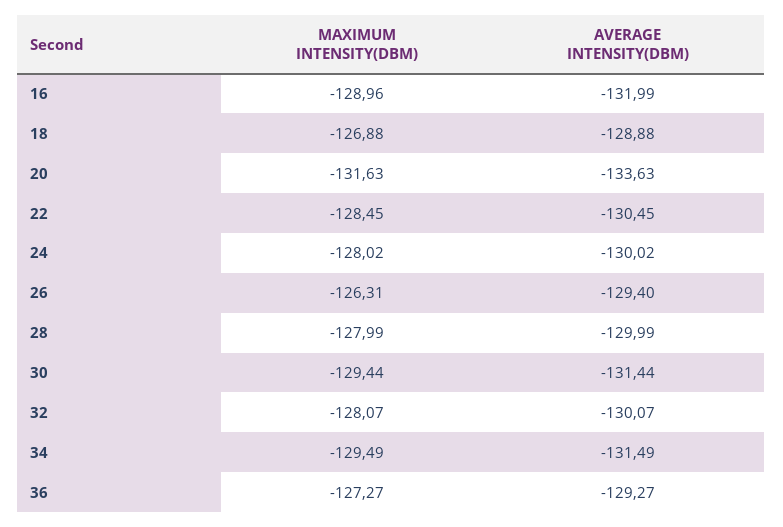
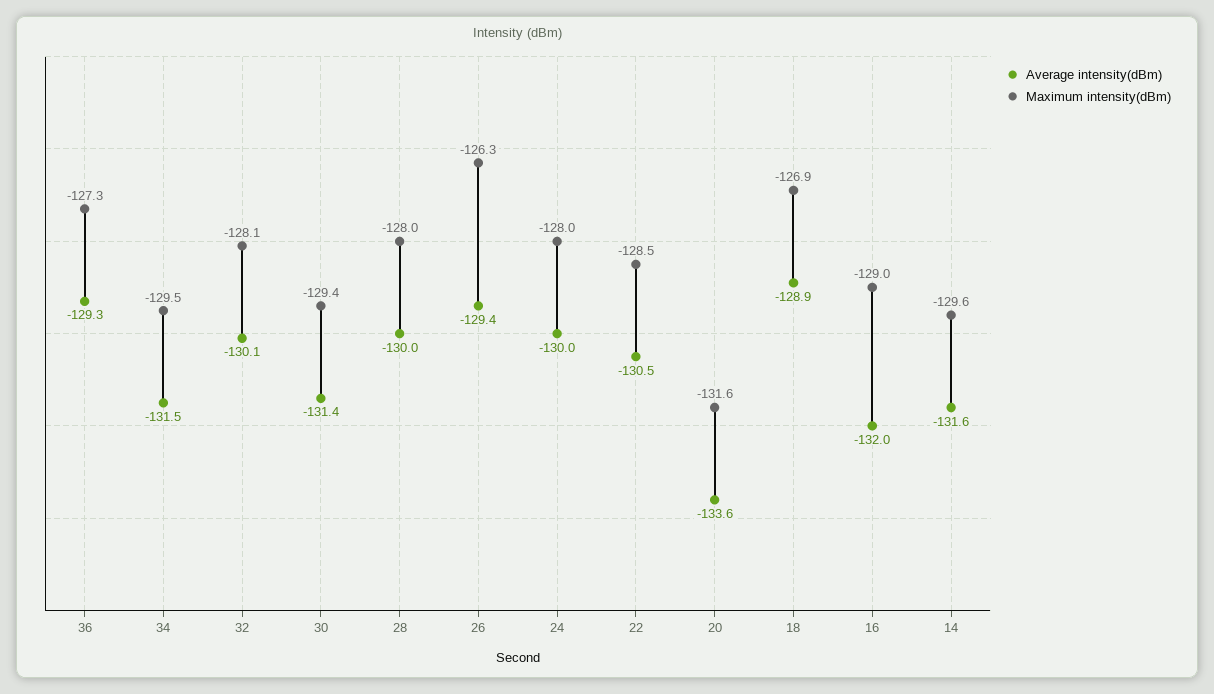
  {
    "MAXIMUM INTENSITY(DBM)": {
      "16": -128.96,
      "18": -126.88,
      "20": -131.63,
      "22": -128.45,
      "24": -128.02,
      "26": -126.31,
      "28": -127.99,
      "30": -129.44,
      "32": -128.07,
      "34": -129.49,
-     "36": -127.27
+     "36": -127.27,
+     "14": -129.6
    },
    "AVERAGE INTENSITY(DBM)": {
      "16": -131.99,
      "18": -128.88,
      "20": -133.63,
      "22": -130.45,
      "24": -130.02,
      "26": -129.4,
      "28": -129.99,
      "30": -131.44,
      "32": -130.07,
      "34": -131.49,
-     "36": -129.27
+     "36": -129.27,
+     "14": -131.6
    }
  }

